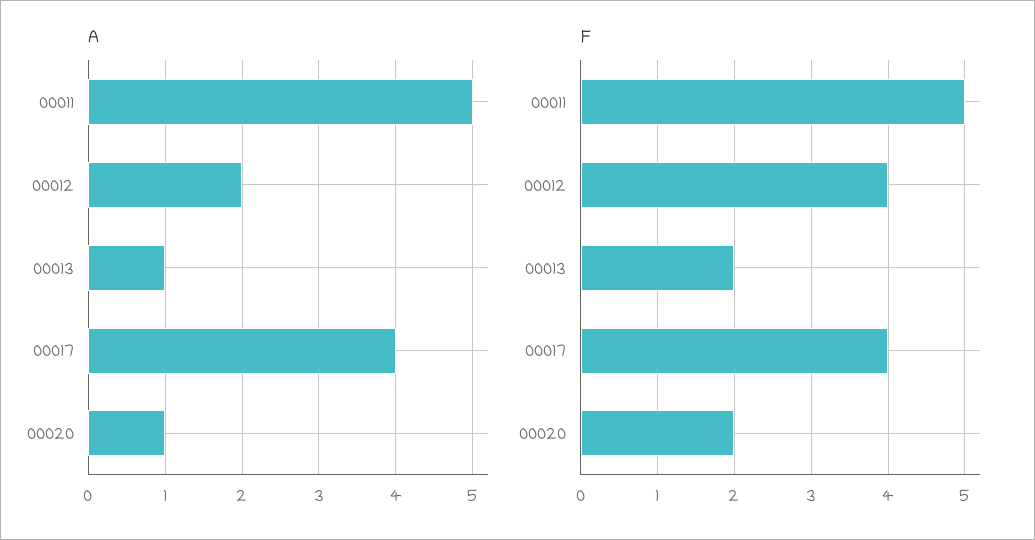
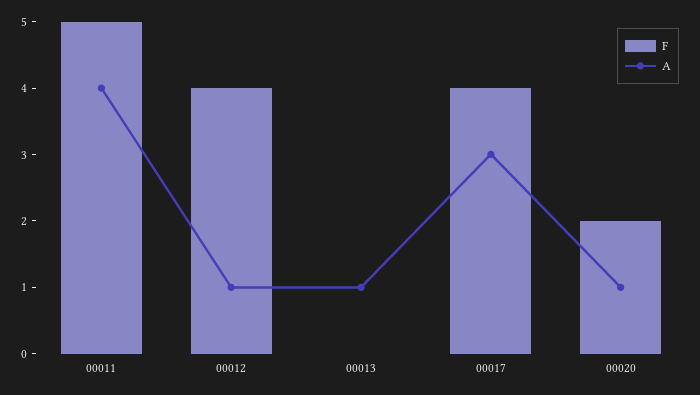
  {
    "A": {
-     "00011": 5,
+     "00011": 4,
-     "00012": 2,
+     "00012": 1,
      "00013": 1,
-     "00017": 4,
+     "00017": 3,
      "00020": 1
    },
    "F": {
      "00011": 5,
      "00012": 4,
-     "00013": 2,
+     "00013": 0,
      "00017": 4,
      "00020": 2
    }
  }

